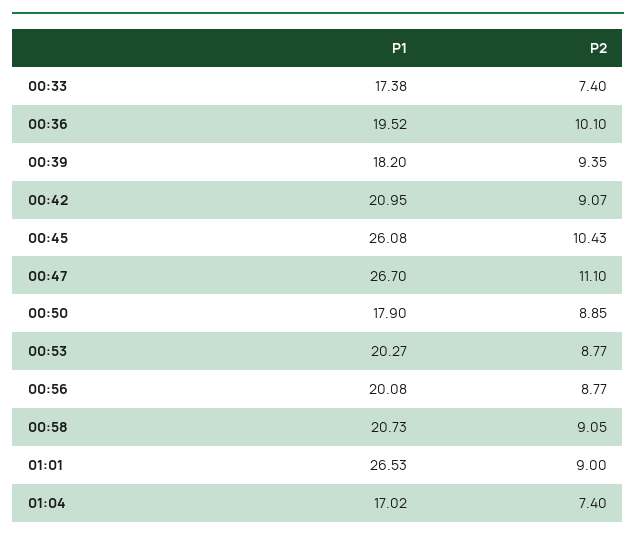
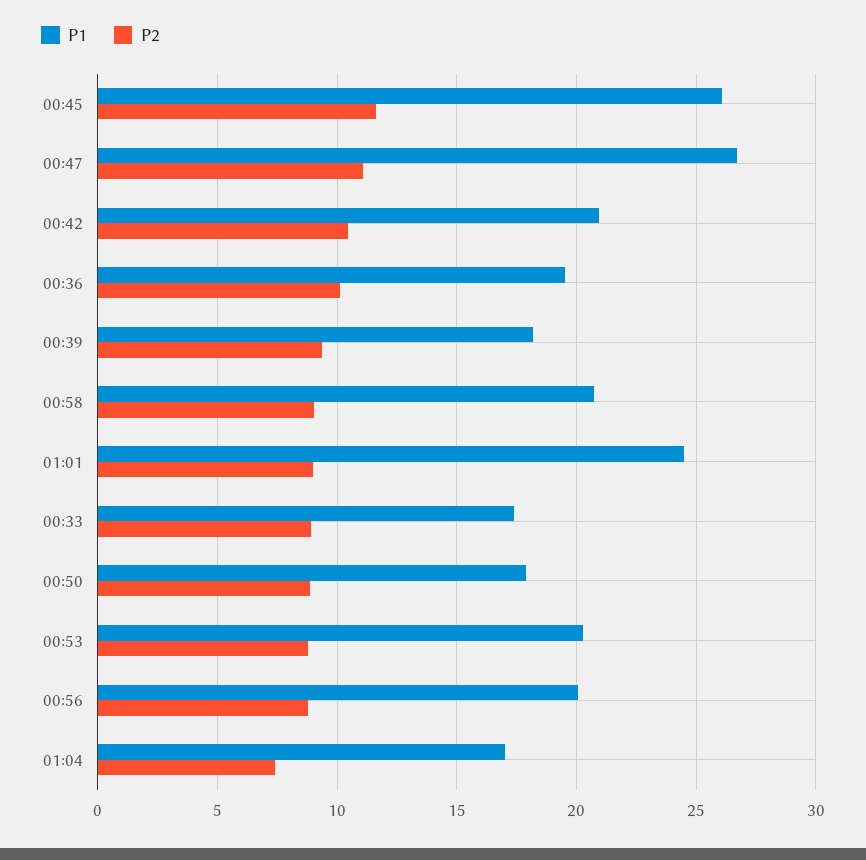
  {
    "P1": {
      "00:33": 17.38,
      "00:36": 19.52,
      "00:39": 18.2,
      "00:42": 20.95,
      "00:45": 26.08,
      "00:47": 26.7,
      "00:50": 17.9,
      "00:53": 20.27,
      "00:56": 20.08,
      "00:58": 20.73,
-     "01:01": 26.53,
+     "01:01": 24.5,
      "01:04": 17.02
    },
    "P2": {
-     "00:33": 7.4,
+     "00:33": 9,
      "00:36": 10.1,
      "00:39": 9.35,
-     "00:42": 9.07,
+     "00:42": 10.5,
-     "00:45": 10.43,
+     "00:45": 11.5,
      "00:47": 11.1,
      "00:50": 8.85,
      "00:53": 8.77,
      "00:56": 8.77,
      "00:58": 9.05,
      "01:01": 9,
      "01:04": 7.4
    }
  }

